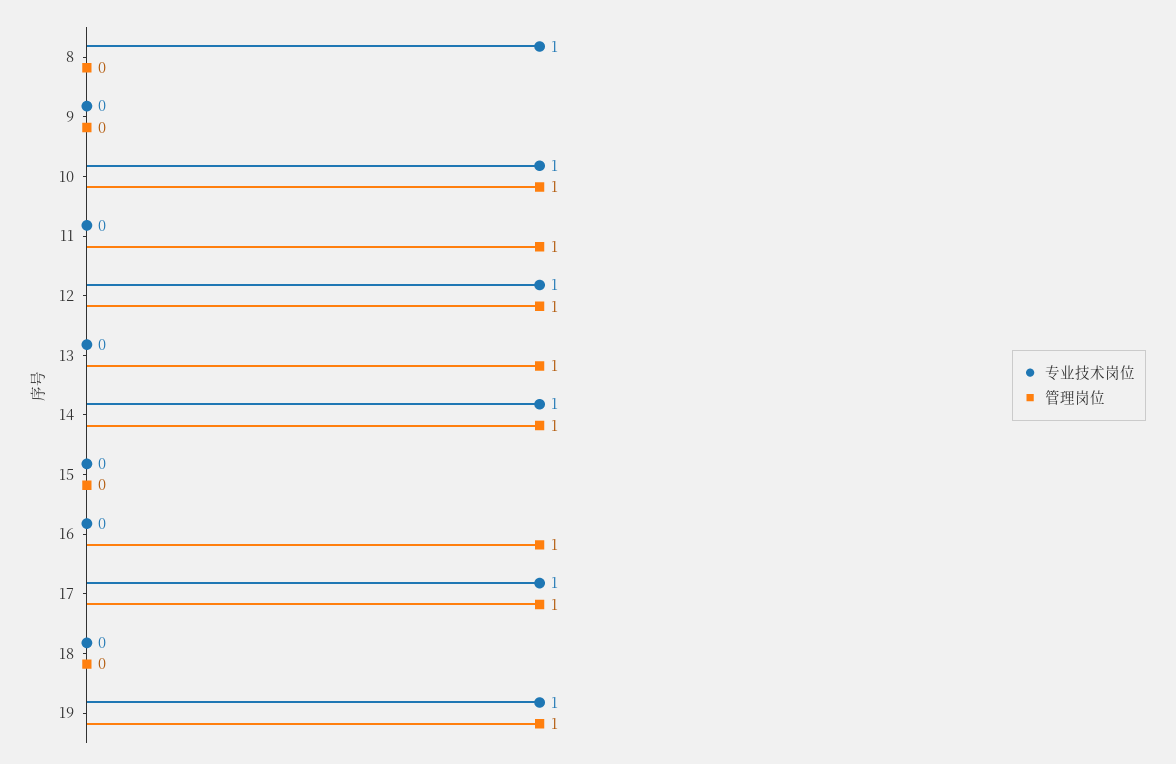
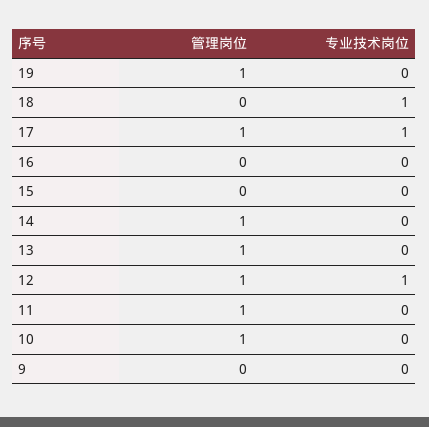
  {
    "专业技术岗位": {
-     "8": 1,
      "9": 0,
-     "10": 1,
+     "10": 0,
      "11": 0,
      "12": 1,
      "13": 0,
-     "14": 1,
+     "14": 0,
      "15": 0,
      "16": 0,
      "17": 1,
-     "18": 0,
+     "18": 1,
-     "19": 1
+     "19": 0
    },
    "管理岗位": {
-     "8": 0,
      "9": 0,
      "10": 1,
      "11": 1,
      "12": 1,
      "13": 1,
      "14": 1,
      "15": 0,
-     "16": 1,
+     "16": 0,
      "17": 1,
      "18": 0,
      "19": 1
    }
  }

